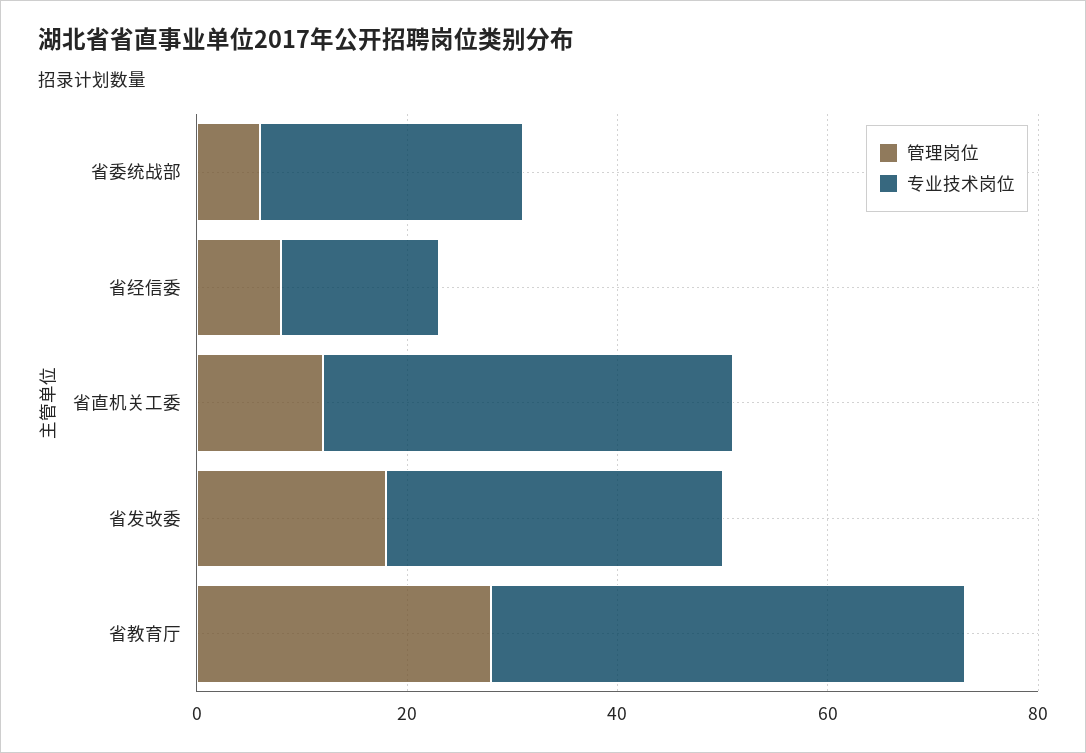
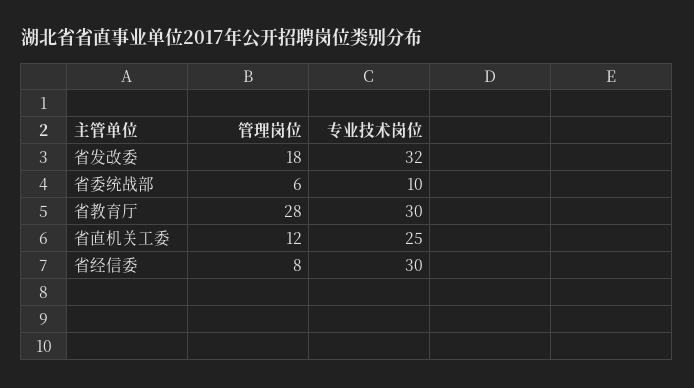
  {
    "管理岗位": {
      "省委统战部": 6,
      "省经信委": 8,
      "省直机关工委": 12,
      "省发改委": 18,
      "省教育厅": 28
    },
    "专业技术岗位": {
-     "省委统战部": 25,
+     "省委统战部": 10,
-     "省经信委": 15,
+     "省经信委": 30,
-     "省直机关工委": 40,
+     "省直机关工委": 25,
      "省发改委": 32,
-     "省教育厅": 45
+     "省教育厅": 30
    }
  }

